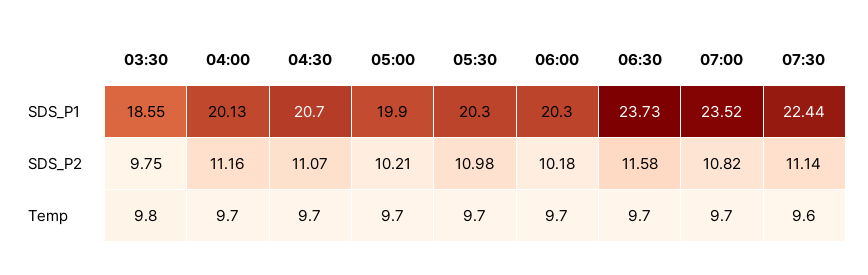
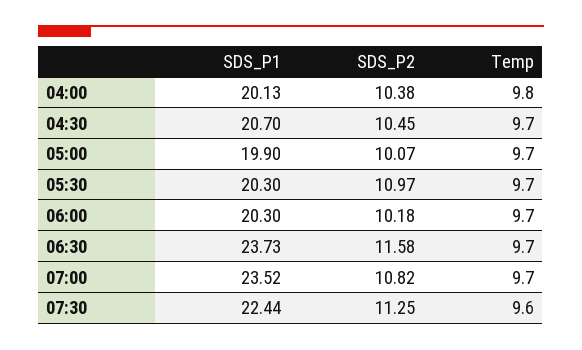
  {
-   "03:30": {
-     "SDS_P1": 18.55,
-     "SDS_P2": 9.75,
-     "Temp": 9.8
-   },
    "04:00": {
      "SDS_P1": 20.13,
-     "SDS_P2": 11.16,
+     "SDS_P2": 10.38,
-     "Temp": 9.7
+     "Temp": 9.8
    },
    "04:30": {
      "SDS_P1": 20.7,
-     "SDS_P2": 11.07,
+     "SDS_P2": 10.45,
      "Temp": 9.7
    },
    "05:00": {
      "SDS_P1": 19.9,
-     "SDS_P2": 10.21,
+     "SDS_P2": 10.07,
      "Temp": 9.7
    },
    "05:30": {
      "SDS_P1": 20.3,
-     "SDS_P2": 10.98,
+     "SDS_P2": 10.97,
      "Temp": 9.7
    },
    "06:00": {
      "SDS_P1": 20.3,
      "SDS_P2": 10.18,
      "Temp": 9.7
    },
    "06:30": {
      "SDS_P1": 23.73,
      "SDS_P2": 11.58,
      "Temp": 9.7
    },
    "07:00": {
      "SDS_P1": 23.52,
      "SDS_P2": 10.82,
      "Temp": 9.7
    },
    "07:30": {
      "SDS_P1": 22.44,
-     "SDS_P2": 11.14,
+     "SDS_P2": 11.25,
      "Temp": 9.6
    }
  }

